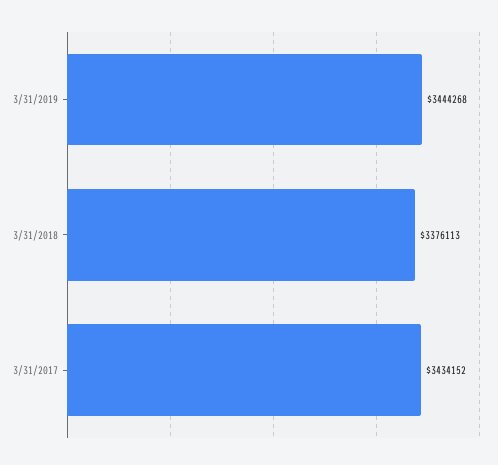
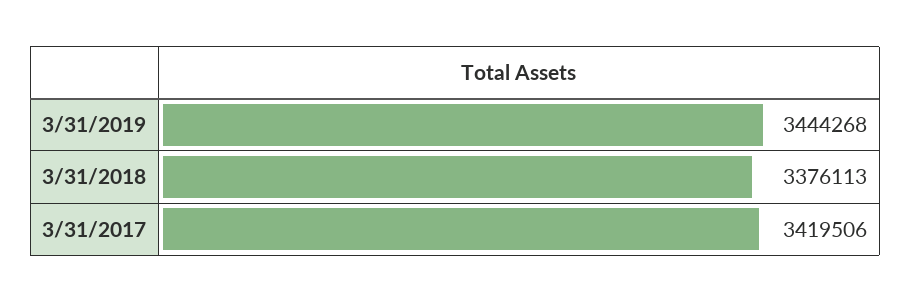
  {
    "3/31/2019": 3444268,
    "3/31/2018": 3376113,
-   "3/31/2017": 3434152
+   "3/31/2017": 3419506
  }

